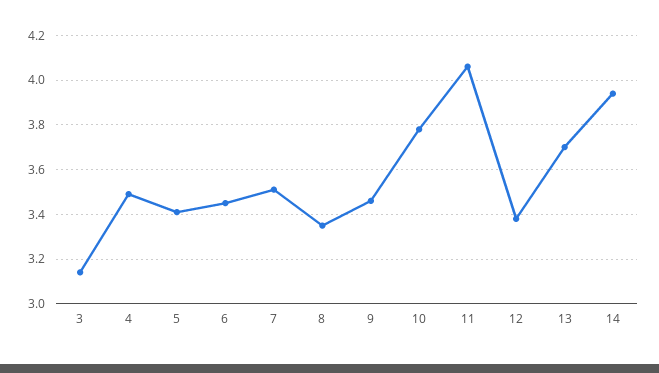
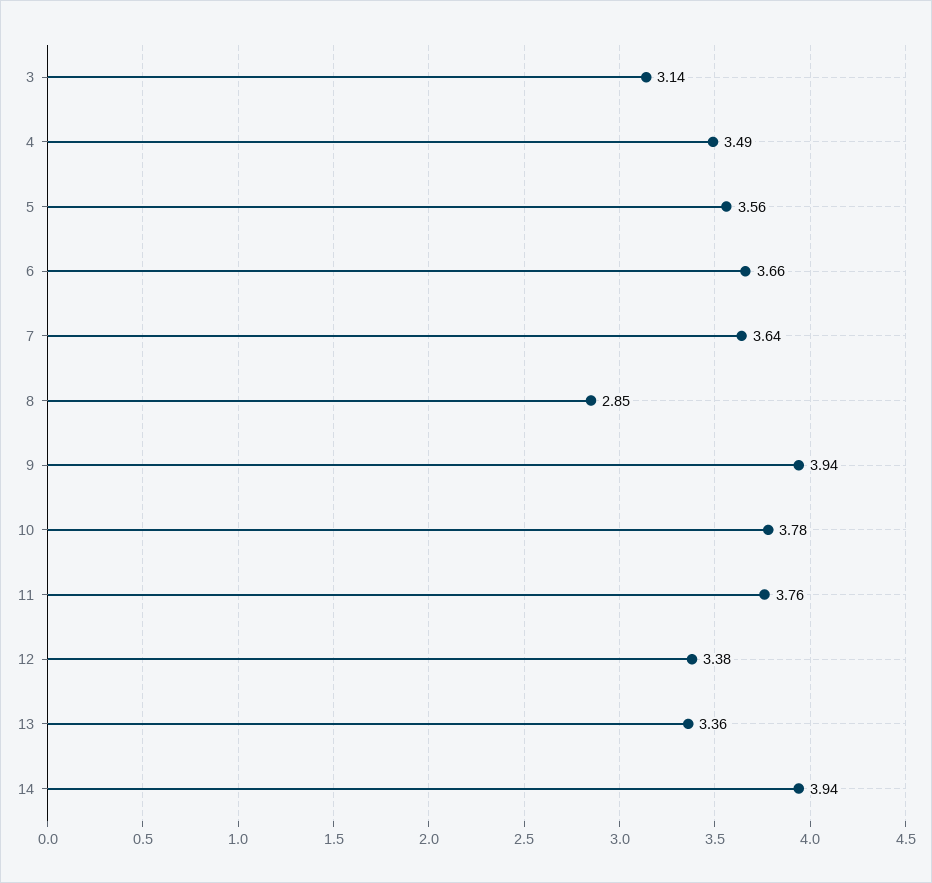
  {
    "3": 3.14,
    "4": 3.49,
-   "5": 3.4,
+   "5": 3.56,
-   "6": 3.45,
+   "6": 3.66,
-   "7": 3.5,
+   "7": 3.64,
-   "8": 3.35,
+   "8": 2.85,
-   "9": 3.45,
+   "9": 3.94,
    "10": 3.78,
-   "11": 4.05,
+   "11": 3.76,
    "12": 3.38,
-   "13": 3.7,
+   "13": 3.36,
    "14": 3.94
  }

